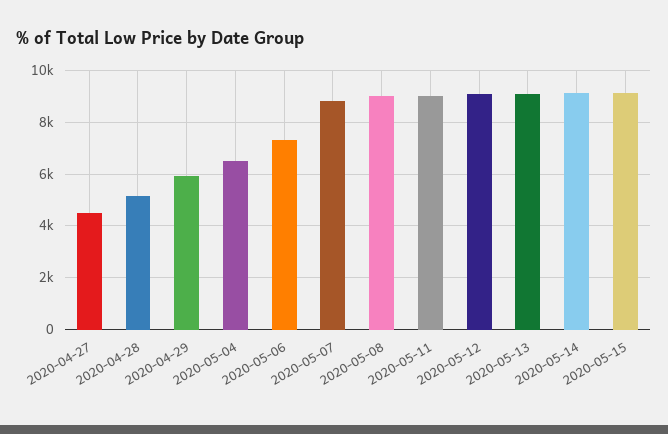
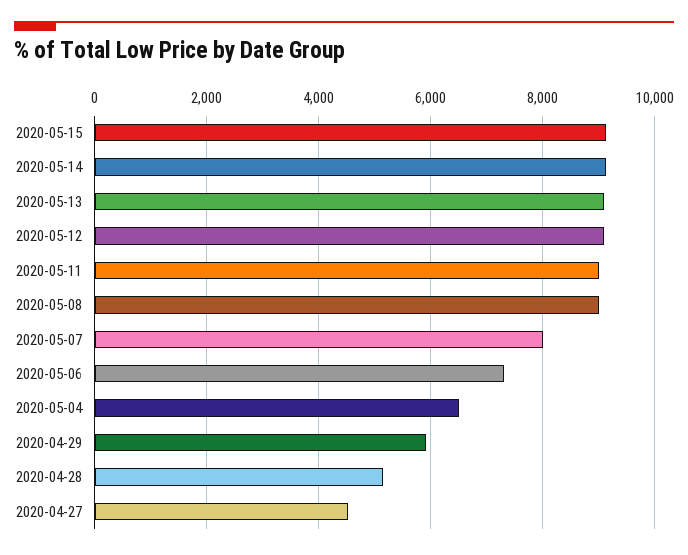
  {
    "2020-04-27": 4600,
    "2020-04-28": 5200,
    "2020-04-29": 6000,
    "2020-05-04": 6600,
    "2020-05-06": 7400,
-   "2020-05-07": 8750,
+   "2020-05-07": 8000,
    "2020-05-08": 9000,
    "2020-05-11": 9000,
    "2020-05-12": 9200,
    "2020-05-13": 9200,
    "2020-05-14": 9200,
    "2020-05-15": 9200
  }

